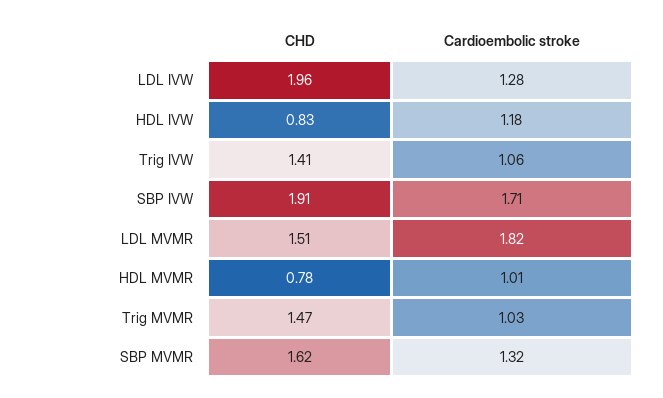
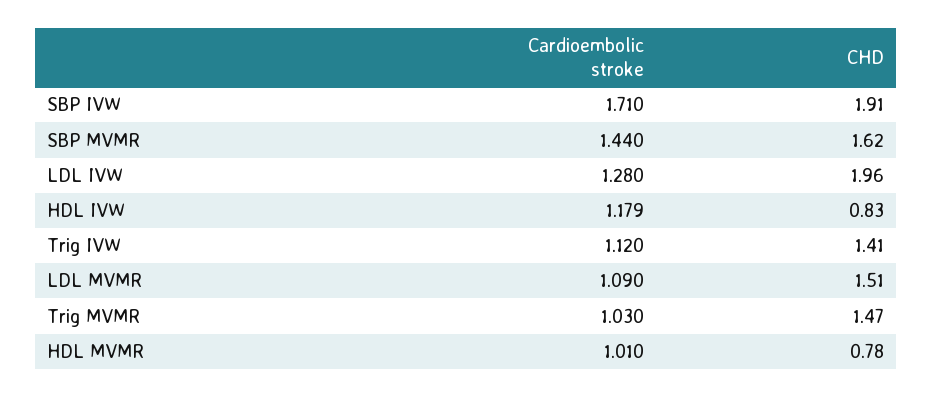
  {
    "CHD": {
      "LDL IVW": 1.96,
      "HDL IVW": 0.83,
      "Trig IVW": 1.41,
      "SBP IVW": 1.91,
      "LDL MVMR": 1.51,
      "HDL MVMR": 0.78,
      "Trig MVMR": 1.47,
      "SBP MVMR": 1.62
    },
    "Cardioembolic stroke": {
      "LDL IVW": 1.28,
      "HDL IVW": 1.179,
-     "Trig IVW": 1.06,
+     "Trig IVW": 1.12,
      "SBP IVW": 1.71,
-     "LDL MVMR": 1.82,
+     "LDL MVMR": 1.09,
      "HDL MVMR": 1.01,
      "Trig MVMR": 1.03,
-     "SBP MVMR": 1.32
+     "SBP MVMR": 1.44
    }
  }

